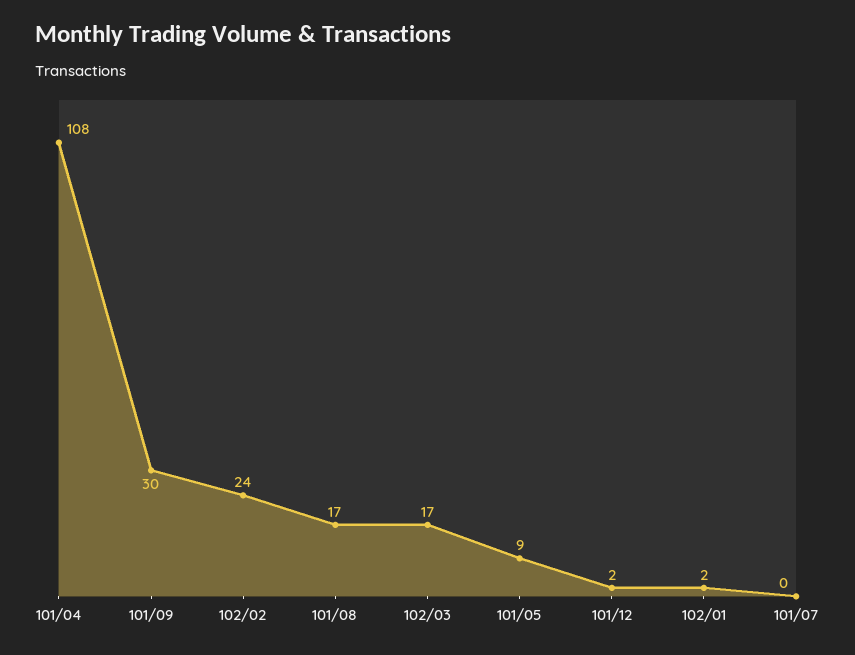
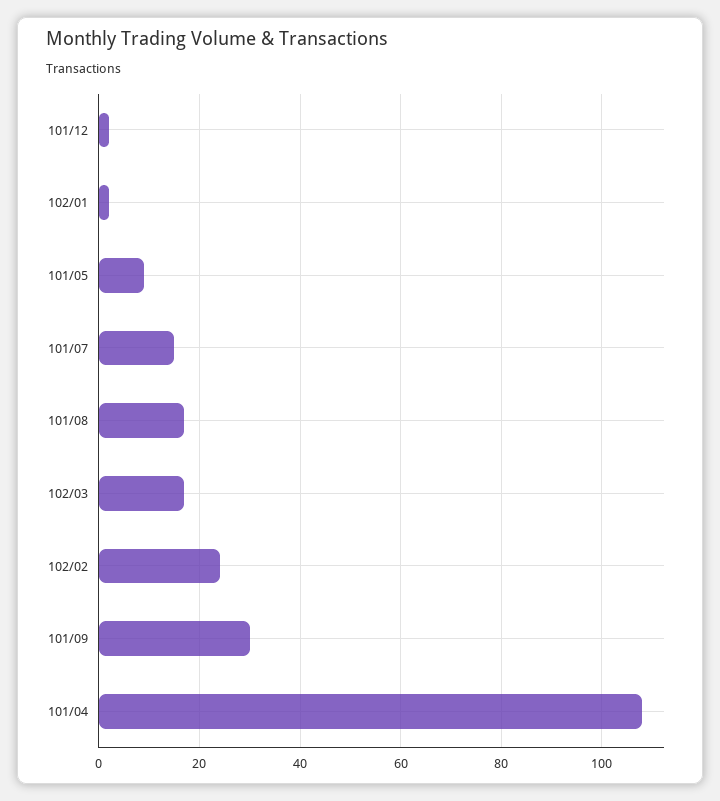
  {
    "101/04": 108,
    "101/09": 30,
    "102/02": 24,
    "101/08": 17,
    "102/03": 17,
    "101/05": 9,
    "101/12": 2,
    "102/01": 2,
-   "101/07": 0
+   "101/07": 15
  }

